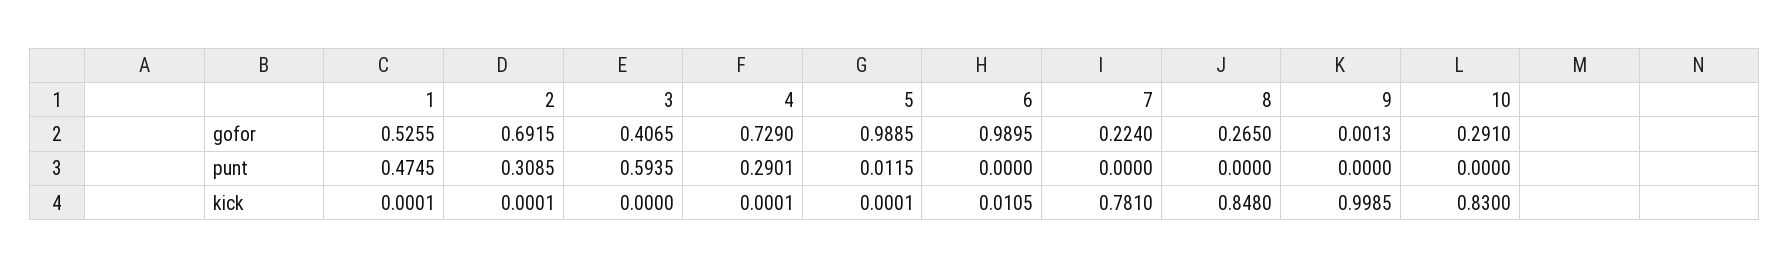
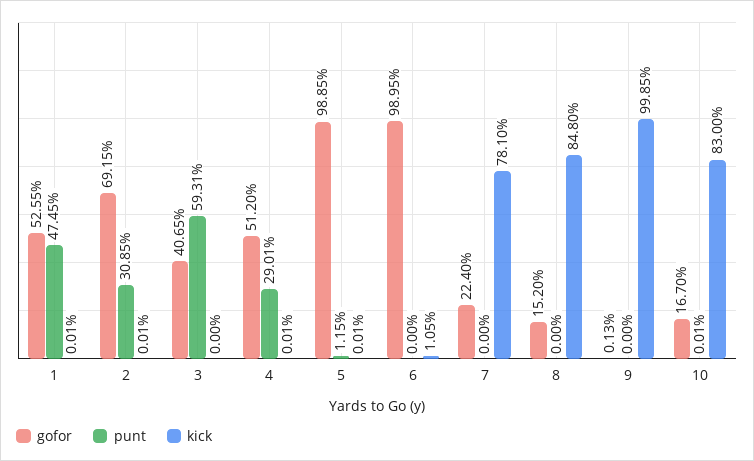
  {
    "gofor": {
      "1": 0.5255,
      "2": 0.6915,
      "3": 0.4065,
-     "4": 0.729,
+     "4": 0.512,
      "5": 0.9885,
      "6": 0.9895,
      "7": 0.224,
-     "8": 0.265,
+     "8": 0.152,
      "9": 0.0013,
-     "10": 0.291
+     "10": 0.167
    },
    "punt": {
      "1": 0.4745,
      "2": 0.3085,
-     "3": 0.5935,
+     "3": 0.5931,
      "4": 0.2901,
      "5": 0.0115,
      "6": 0,
      "7": 0,
      "8": 0,
      "9": 0,
-     "10": 0
+     "10": 0.0001
    },
    "kick": {
      "1": 0.0001,
      "2": 0.0001,
      "3": 0,
      "4": 0.0001,
      "5": 0.0001,
      "6": 0.0105,
      "7": 0.781,
      "8": 0.848,
      "9": 0.9985,
      "10": 0.83
    }
  }

